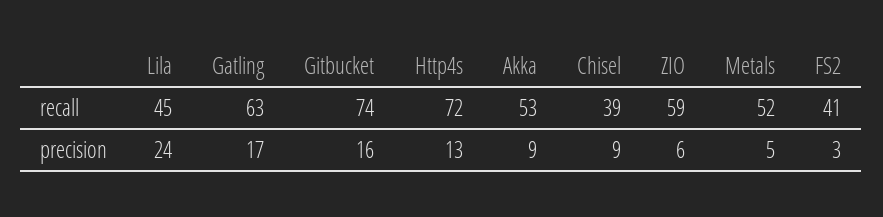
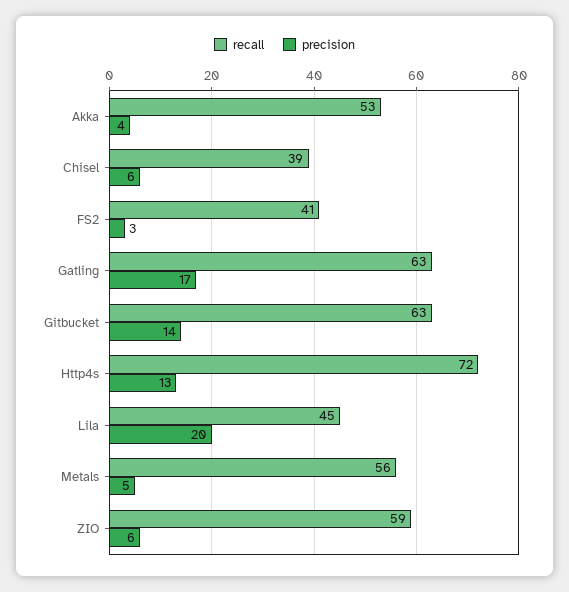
  {
    "recall": {
      "Lila": 45,
      "Gatling": 63,
-     "Gitbucket": 74,
+     "Gitbucket": 63,
      "Http4s": 72,
      "Akka": 53,
      "Chisel": 39,
      "ZIO": 59,
-     "Metals": 52,
+     "Metals": 56,
      "FS2": 41
    },
    "precision": {
-     "Lila": 24,
+     "Lila": 20,
      "Gatling": 17,
-     "Gitbucket": 16,
+     "Gitbucket": 14,
      "Http4s": 13,
-     "Akka": 9,
+     "Akka": 4,
-     "Chisel": 9,
+     "Chisel": 6,
      "ZIO": 6,
      "Metals": 5,
      "FS2": 3
    }
  }

